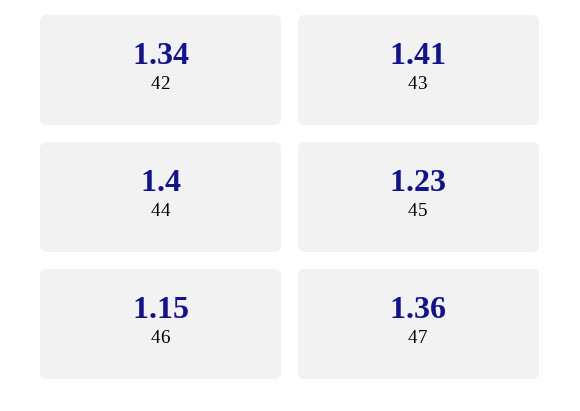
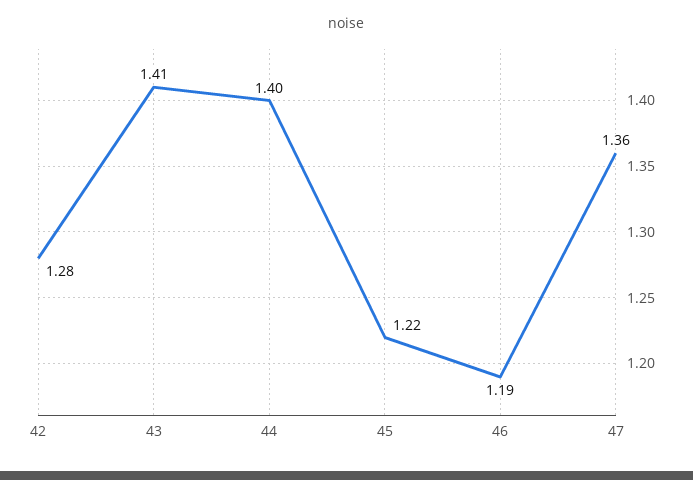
  {
-   "42": 1.34,
+   "42": 1.28,
    "43": 1.41,
    "44": 1.4,
-   "45": 1.23,
+   "45": 1.22,
-   "46": 1.15,
+   "46": 1.19,
    "47": 1.36
  }

